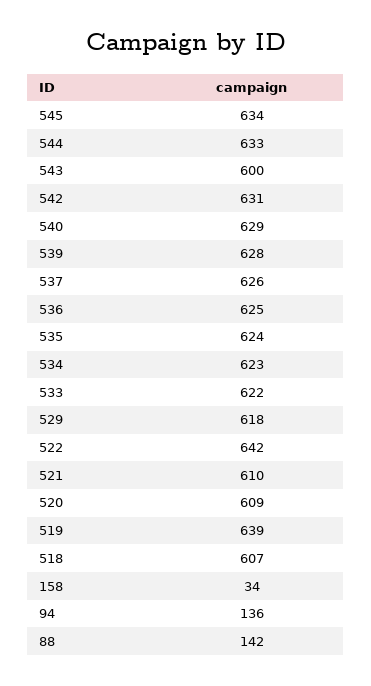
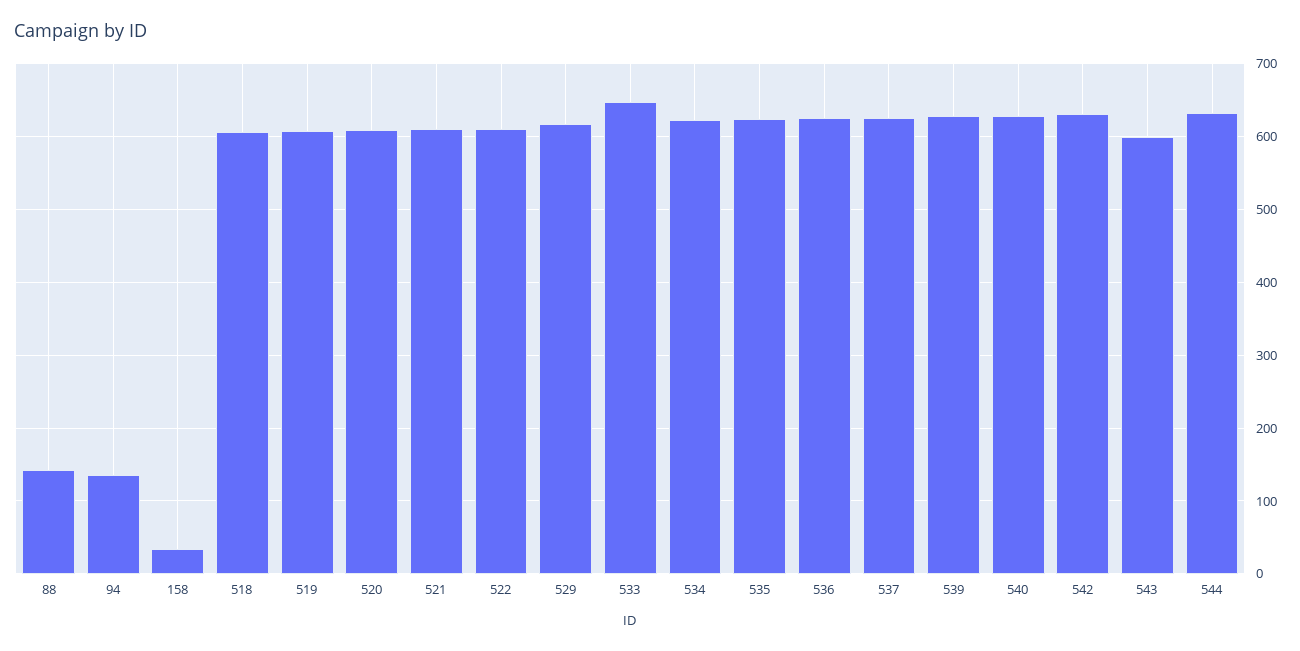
  {
-   "545": 634,
    "544": 633,
    "543": 600,
    "542": 631,
    "540": 629,
    "539": 628,
    "537": 626,
    "536": 625,
    "535": 624,
    "534": 623,
-   "533": 622,
+   "533": 650,
    "529": 618,
-   "522": 642,
+   "522": 610,
    "521": 610,
    "520": 609,
-   "519": 639,
+   "519": 610,
    "518": 607,
    "158": 34,
    "94": 136,
    "88": 142
  }

